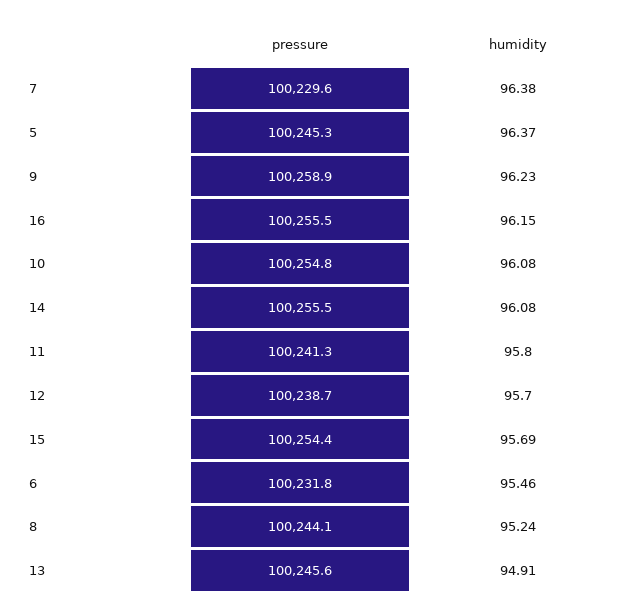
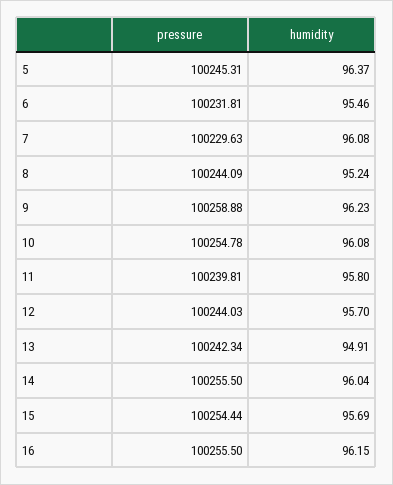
  {
    "pressure": {
      "7": 100229.63,
      "5": 100245.31,
      "9": 100258.88,
      "16": 100255.5,
      "10": 100254.78,
      "14": 100255.5,
-     "11": 100241.3,
+     "11": 100239.81,
-     "12": 100238.7,
+     "12": 100244.03,
      "15": 100254.44,
      "6": 100231.81,
      "8": 100244.09,
-     "13": 100245.6
+     "13": 100242.34
    },
    "humidity": {
-     "7": 96.38,
+     "7": 96.08,
      "5": 96.37,
      "9": 96.23,
      "16": 96.15,
      "10": 96.08,
-     "14": 96.08,
+     "14": 96.04,
      "11": 95.8,
      "12": 95.7,
      "15": 95.69,
      "6": 95.46,
      "8": 95.24,
      "13": 94.91
    }
  }

